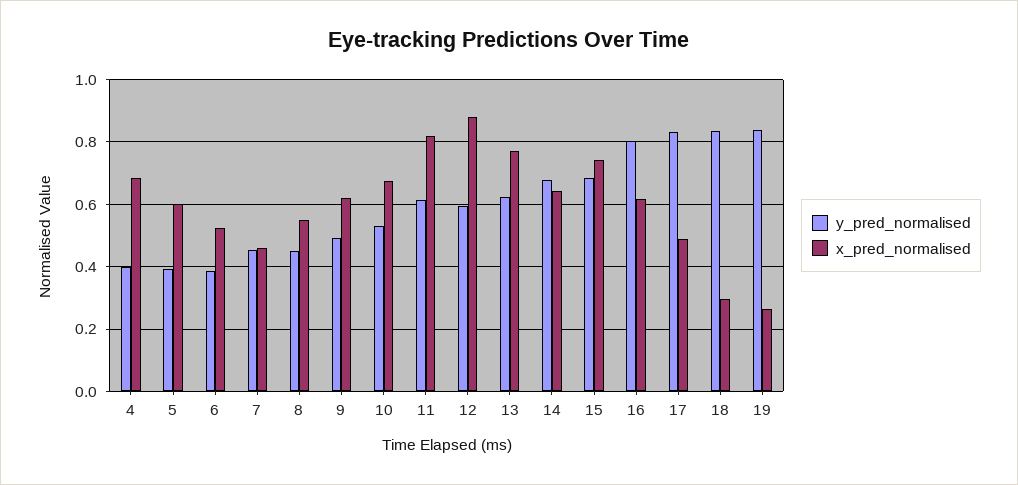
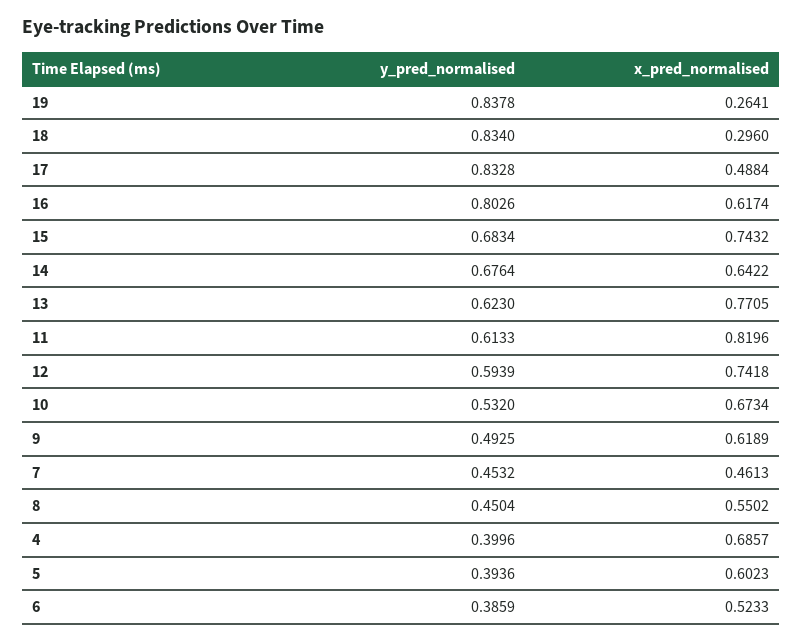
  {
    "y_pred_normalised": {
      "4": 0.3996,
      "5": 0.3936,
      "6": 0.3859,
      "7": 0.4532,
      "8": 0.4504,
      "9": 0.4925,
      "10": 0.532,
      "11": 0.6133,
      "12": 0.5939,
      "13": 0.623,
      "14": 0.6764,
      "15": 0.6834,
      "16": 0.8026,
      "17": 0.8328,
      "18": 0.834,
      "19": 0.8378
    },
    "x_pred_normalised": {
      "4": 0.6857,
      "5": 0.6023,
      "6": 0.5233,
      "7": 0.4613,
      "8": 0.5502,
      "9": 0.6189,
      "10": 0.6734,
      "11": 0.8196,
-     "12": 0.88,
+     "12": 0.7418,
      "13": 0.7705,
      "14": 0.6422,
      "15": 0.7432,
      "16": 0.6174,
      "17": 0.4884,
      "18": 0.296,
      "19": 0.2641
    }
  }

